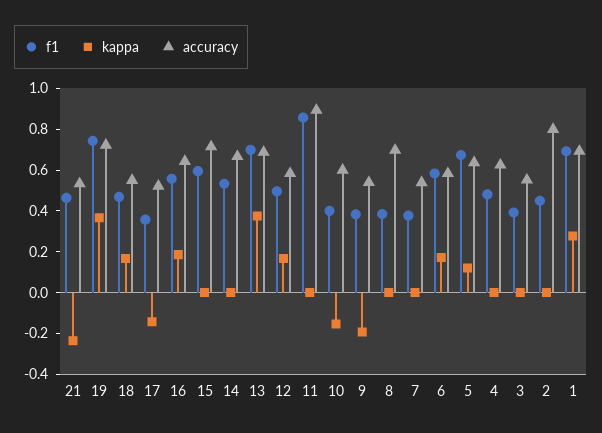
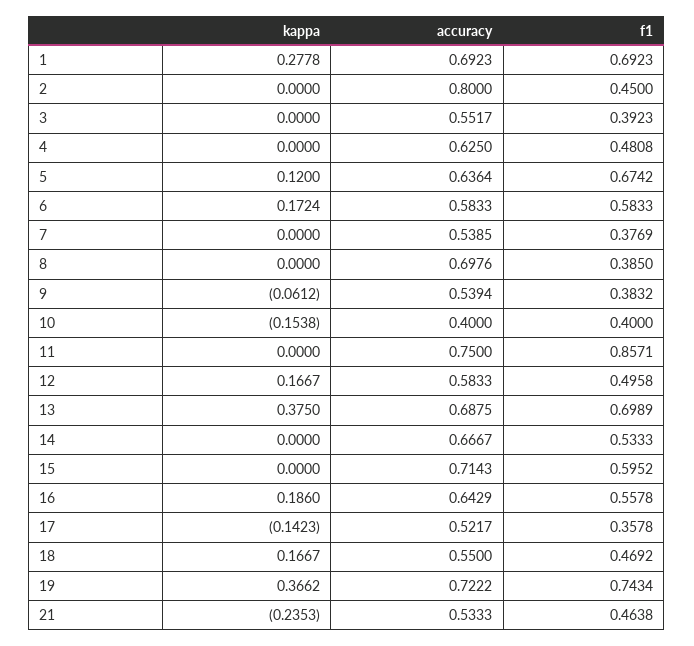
  {
    "f1": {
      "21": 0.4638,
      "19": 0.7434,
      "18": 0.4692,
      "17": 0.3578,
      "16": 0.5578,
      "15": 0.5952,
      "14": 0.5333,
      "13": 0.6989,
      "12": 0.4958,
      "11": 0.8571,
      "10": 0.4,
      "9": 0.3832,
      "8": 0.385,
      "7": 0.3769,
      "6": 0.5833,
      "5": 0.6742,
      "4": 0.4808,
      "3": 0.3923,
      "2": 0.45,
      "1": 0.6923
    },
    "kappa": {
      "21": -0.2353,
      "19": 0.3662,
      "18": 0.1667,
      "17": -0.1423,
      "16": 0.186,
      "15": 0,
      "14": 0,
      "13": 0.375,
      "12": 0.1667,
      "11": 0,
      "10": -0.1538,
-     "9": -0.2,
+     "9": -0.0612,
      "8": 0,
      "7": 0,
      "6": 0.1724,
      "5": 0.12,
      "4": 0,
      "3": 0,
      "2": 0,
      "1": 0.2778
    },
    "accuracy": {
      "21": 0.5333,
      "19": 0.7222,
      "18": 0.55,
      "17": 0.5217,
      "16": 0.6429,
      "15": 0.7143,
      "14": 0.6667,
      "13": 0.6875,
      "12": 0.5833,
-     "11": 0.9,
+     "11": 0.75,
-     "10": 0.6,
+     "10": 0.4,
      "9": 0.5394,
      "8": 0.6976,
      "7": 0.5385,
      "6": 0.5833,
      "5": 0.6364,
      "4": 0.625,
      "3": 0.5517,
      "2": 0.8,
      "1": 0.6923
    }
  }

